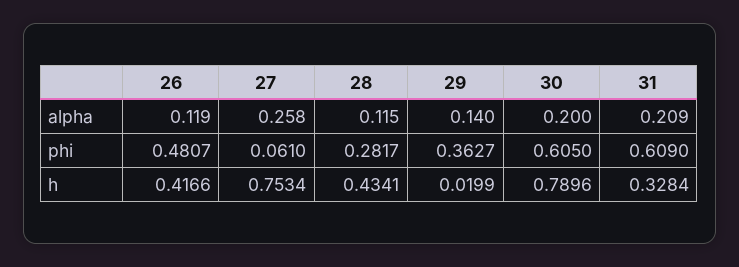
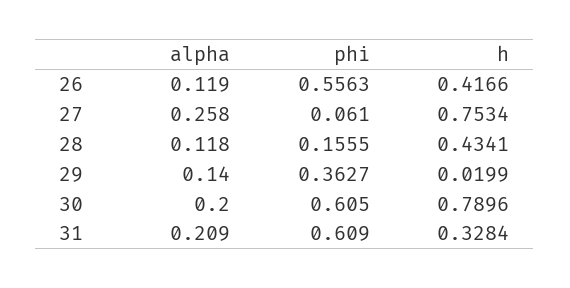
  {
    "26": {
      "alpha": 0.119,
-     "phi": 0.4807,
+     "phi": 0.5563,
      "h": 0.4166
    },
    "27": {
      "alpha": 0.258,
      "phi": 0.061,
      "h": 0.7534
    },
    "28": {
-     "alpha": 0.115,
+     "alpha": 0.118,
-     "phi": 0.2817,
+     "phi": 0.1555,
      "h": 0.4341
    },
    "29": {
      "alpha": 0.14,
      "phi": 0.3627,
      "h": 0.0199
    },
    "30": {
      "alpha": 0.2,
      "phi": 0.605,
      "h": 0.7896
    },
    "31": {
      "alpha": 0.209,
      "phi": 0.609,
      "h": 0.3284
    }
  }

